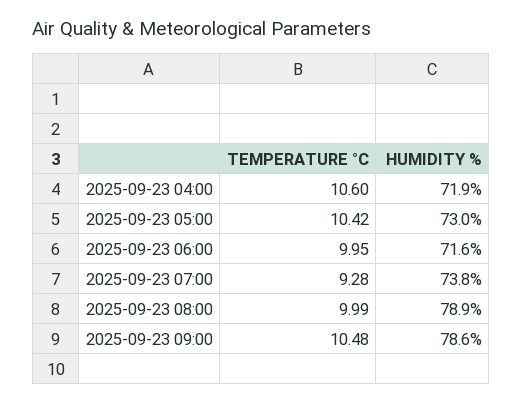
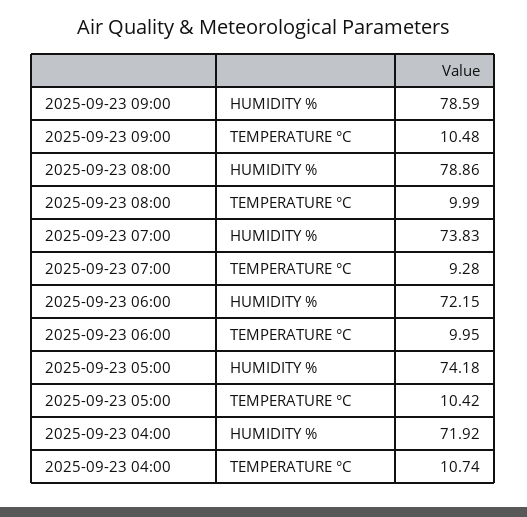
  {
    "TEMPERATURE °C": {
-     "2025-09-23 04:00": 10.6,
+     "2025-09-23 04:00": 10.74,
      "2025-09-23 05:00": 10.42,
      "2025-09-23 06:00": 9.95,
      "2025-09-23 07:00": 9.28,
      "2025-09-23 08:00": 9.99,
      "2025-09-23 09:00": 10.48
    },
    "HUMIDITY %": {
      "2025-09-23 04:00": 71.92,
-     "2025-09-23 05:00": 73,
+     "2025-09-23 05:00": 74.18,
-     "2025-09-23 06:00": 71.6,
+     "2025-09-23 06:00": 72.15,
      "2025-09-23 07:00": 73.83,
      "2025-09-23 08:00": 78.86,
      "2025-09-23 09:00": 78.59
    }
  }

